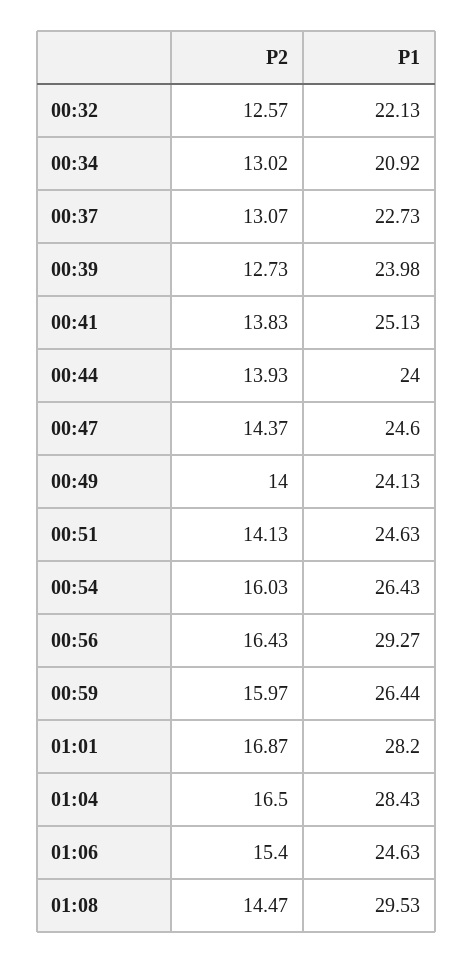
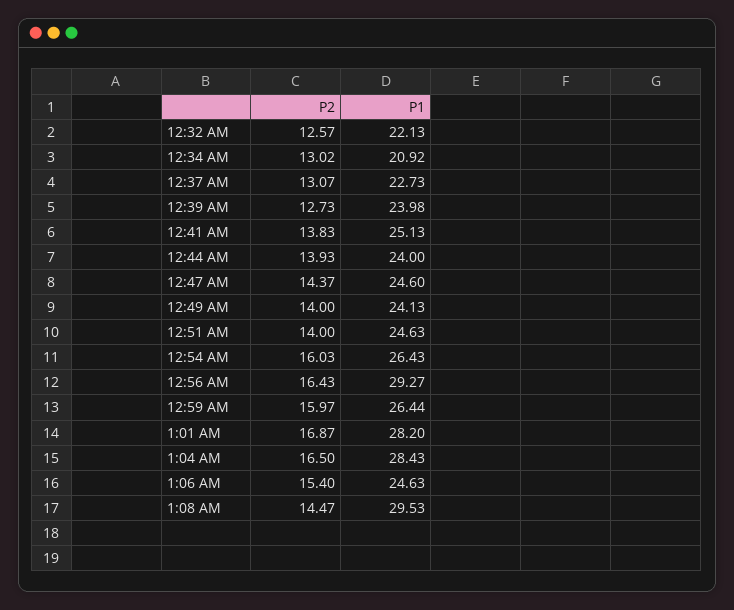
  {
    "P2": {
      "00:32": 12.57,
      "00:34": 13.02,
      "00:37": 13.07,
      "00:39": 12.73,
      "00:41": 13.83,
      "00:44": 13.93,
      "00:47": 14.37,
      "00:49": 14,
-     "00:51": 14.13,
+     "00:51": 14,
      "00:54": 16.03,
      "00:56": 16.43,
      "00:59": 15.97,
      "01:01": 16.87,
      "01:04": 16.5,
      "01:06": 15.4,
      "01:08": 14.47
    },
    "P1": {
      "00:32": 22.13,
      "00:34": 20.92,
      "00:37": 22.73,
      "00:39": 23.98,
      "00:41": 25.13,
      "00:44": 24,
      "00:47": 24.6,
      "00:49": 24.13,
      "00:51": 24.63,
      "00:54": 26.43,
      "00:56": 29.27,
      "00:59": 26.44,
      "01:01": 28.2,
      "01:04": 28.43,
      "01:06": 24.63,
      "01:08": 29.53
    }
  }

